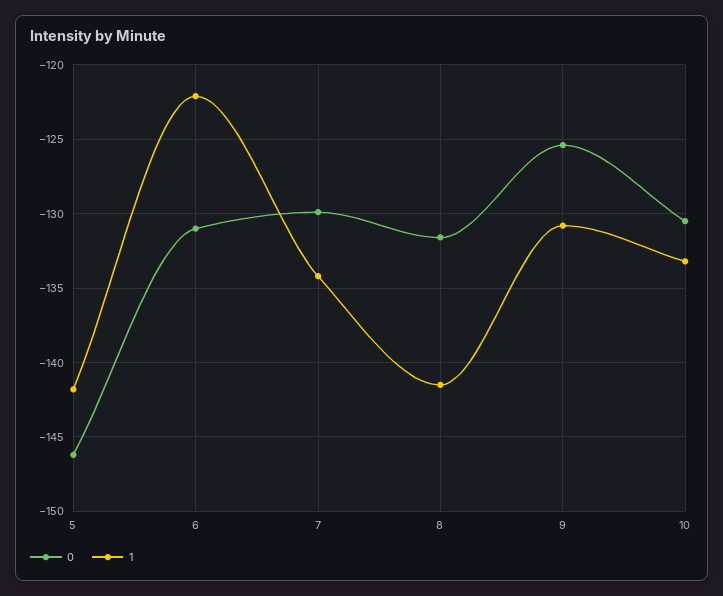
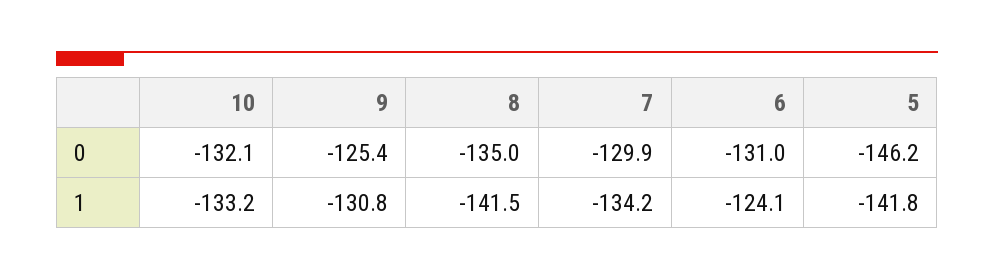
  {
    "0": {
      "5": -146.2,
      "6": -131,
      "7": -129.9,
-     "8": -131.5,
+     "8": -135,
      "9": -125.4,
-     "10": -130.5
+     "10": -132.1
    },
    "1": {
      "5": -141.8,
-     "6": -122,
+     "6": -124.1,
      "7": -134.2,
      "8": -141.5,
      "9": -130.8,
      "10": -133.2
    }
  }

